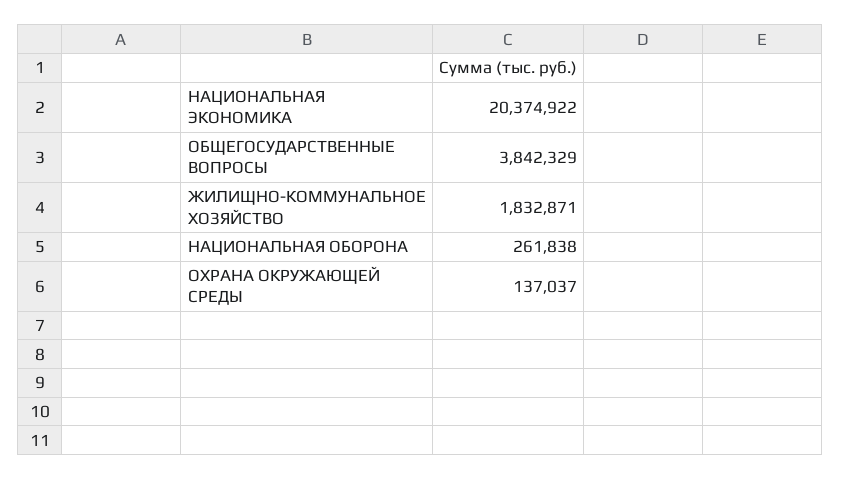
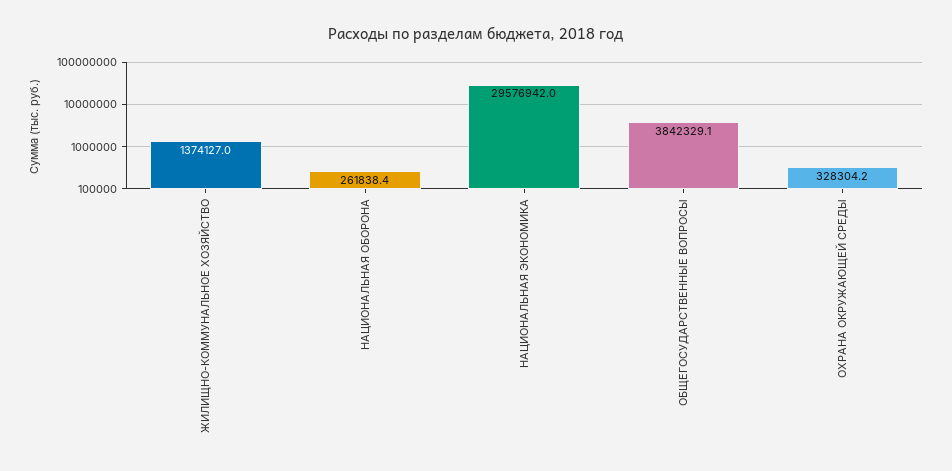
  {
-   "НАЦИОНАЛЬНАЯ ЭКОНОМИКА": 20374922,
+   "НАЦИОНАЛЬНАЯ ЭКОНОМИКА": 29576942,
    "ОБЩЕГОСУДАРСТВЕННЫЕ ВОПРОСЫ": 3842329.1,
-   "ЖИЛИЩНО-КОММУНАЛЬНОЕ ХОЗЯЙСТВО": 1832871,
+   "ЖИЛИЩНО-КОММУНАЛЬНОЕ ХОЗЯЙСТВО": 1374127,
    "НАЦИОНАЛЬНАЯ ОБОРОНА": 261838.4,
-   "ОХРАНА ОКРУЖАЮЩЕЙ СРЕДЫ": 137037
+   "ОХРАНА ОКРУЖАЮЩЕЙ СРЕДЫ": 328304.2
  }

